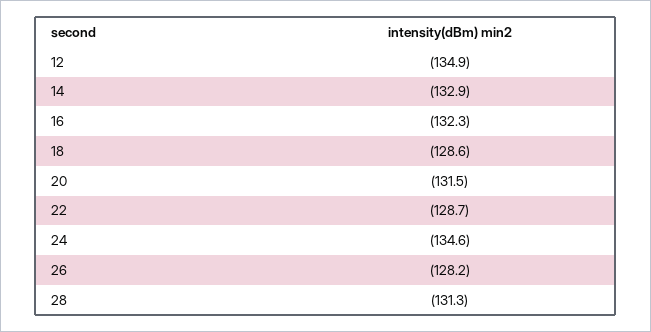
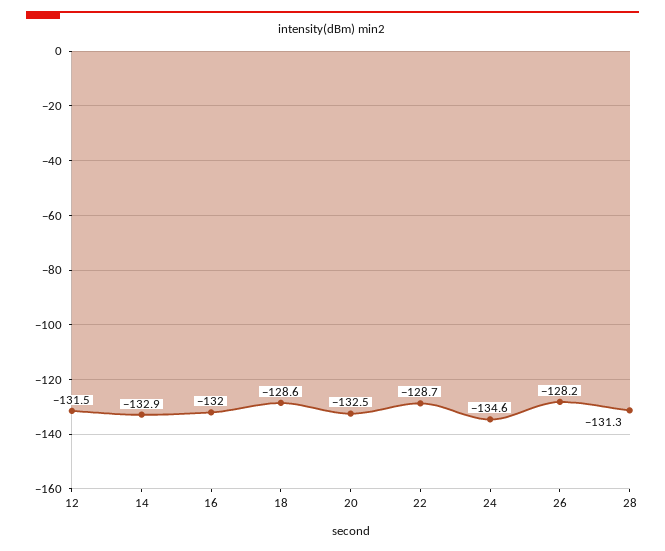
  {
-   "12": -134.9,
+   "12": -131.5,
    "14": -132.9,
-   "16": -132.3,
+   "16": -132,
    "18": -128.6,
-   "20": -131.5,
+   "20": -132.5,
    "22": -128.7,
    "24": -134.6,
    "26": -128.2,
    "28": -131.3
  }

